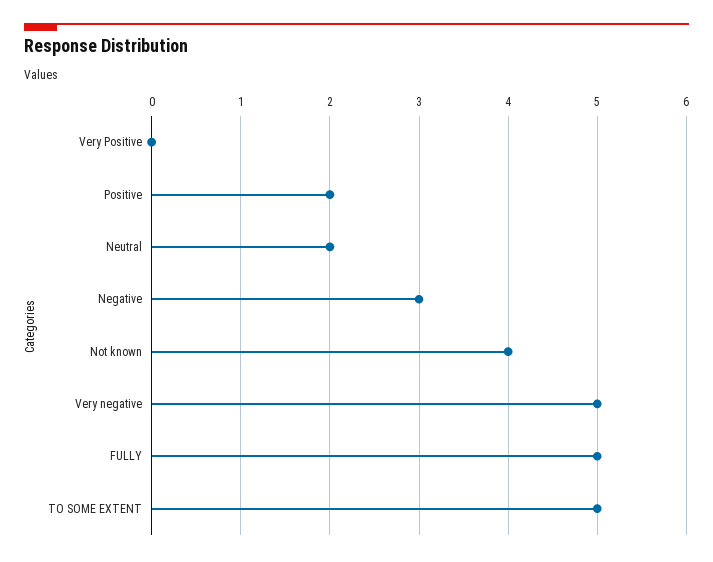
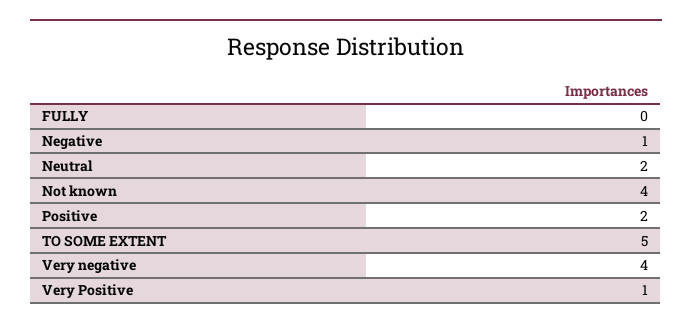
  {
-   "Very Positive": 0,
+   "Very Positive": 1,
    "Positive": 2,
    "Neutral": 2,
-   "Negative": 3,
+   "Negative": 1,
    "Not known": 4,
-   "Very negative": 5,
+   "Very negative": 4,
-   "FULLY": 5,
+   "FULLY": 0,
    "TO SOME EXTENT": 5
  }

